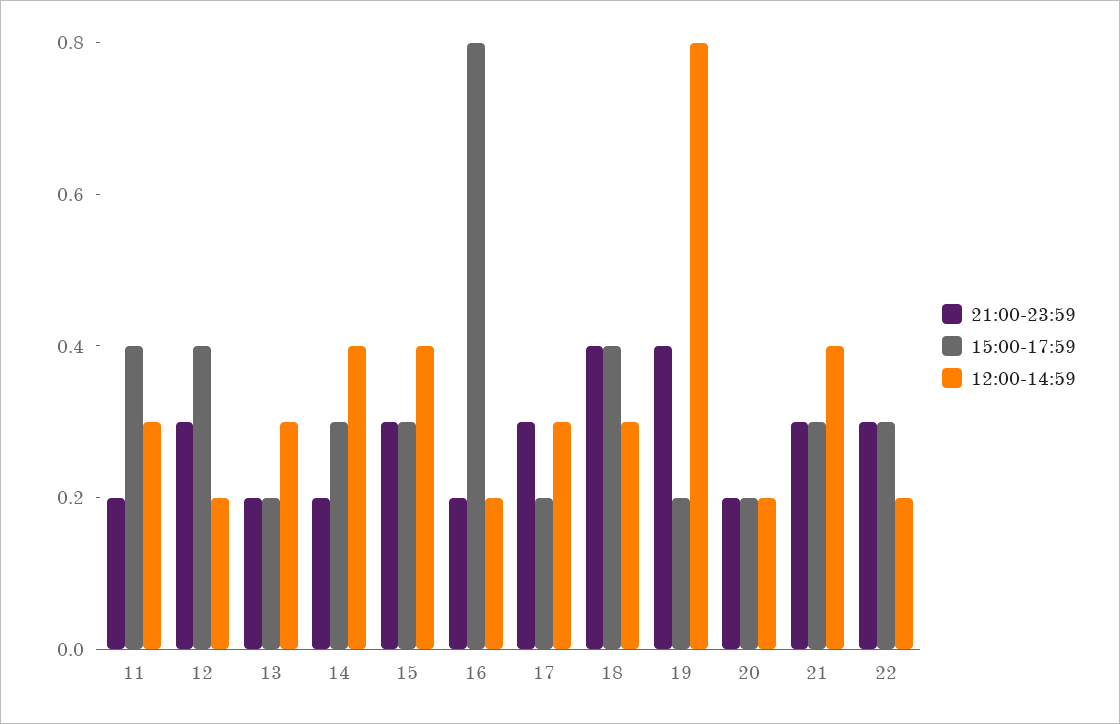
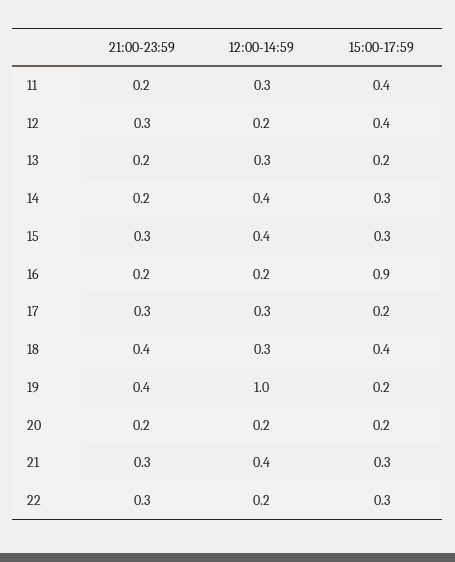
  {
    "21:00-23:59": {
      "11": 0.2,
      "12": 0.3,
      "13": 0.2,
      "14": 0.2,
      "15": 0.3,
      "16": 0.2,
      "17": 0.3,
      "18": 0.4,
      "19": 0.4,
      "20": 0.2,
      "21": 0.3,
      "22": 0.3
    },
    "15:00-17:59": {
      "11": 0.4,
      "12": 0.4,
      "13": 0.2,
      "14": 0.3,
      "15": 0.3,
-     "16": 0.8,
+     "16": 0.9,
      "17": 0.2,
      "18": 0.4,
      "19": 0.2,
      "20": 0.2,
      "21": 0.3,
      "22": 0.3
    },
    "12:00-14:59": {
      "11": 0.3,
      "12": 0.2,
      "13": 0.3,
      "14": 0.4,
      "15": 0.4,
      "16": 0.2,
      "17": 0.3,
      "18": 0.3,
-     "19": 0.8,
+     "19": 1,
      "20": 0.2,
      "21": 0.4,
      "22": 0.2
    }
  }

